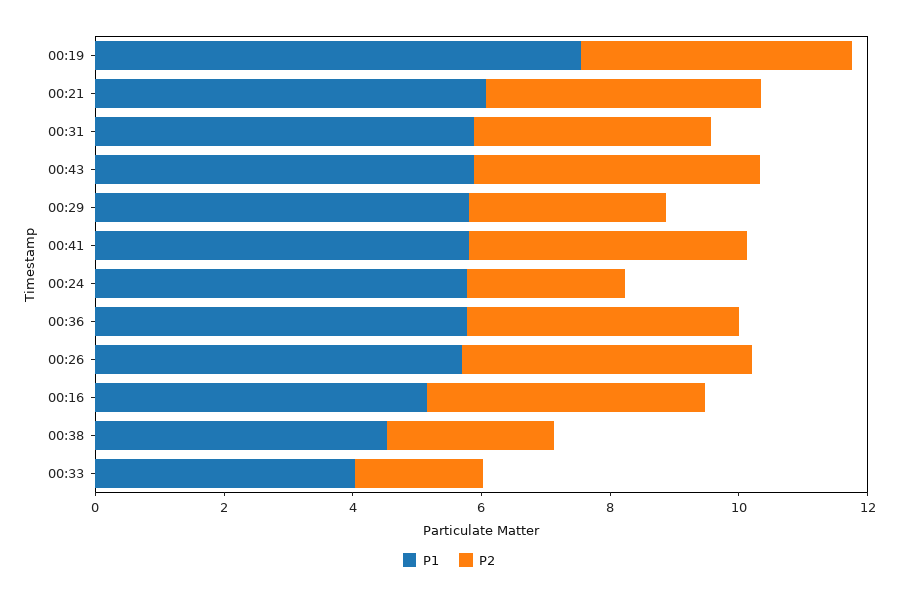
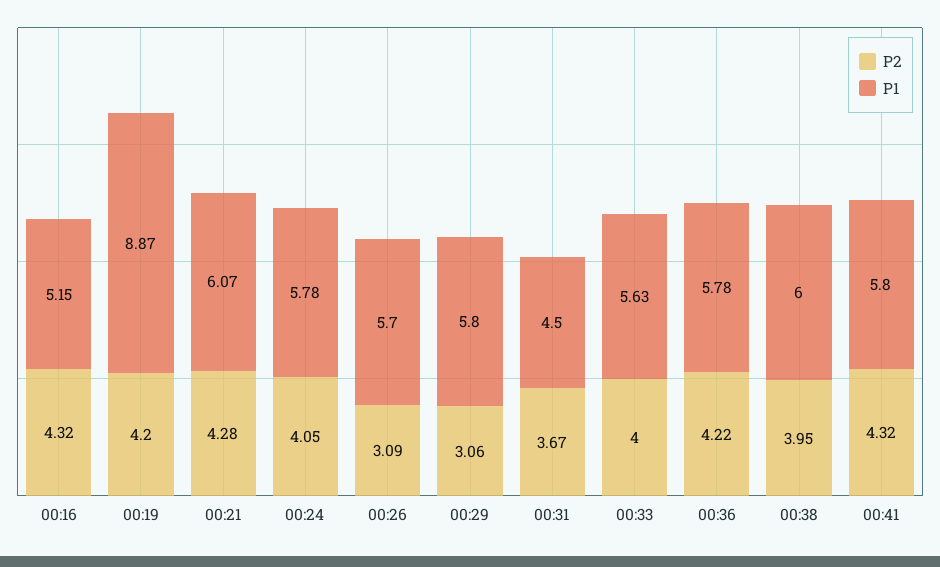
  {
    "P1": {
-     "00:19": 7.5,
+     "00:19": 8.87,
      "00:21": 6.07,
-     "00:31": 6,
+     "00:31": 4.5,
-     "00:43": 6,
      "00:29": 5.8,
      "00:41": 5.8,
      "00:24": 5.78,
      "00:36": 5.78,
      "00:26": 5.7,
      "00:16": 5.15,
-     "00:38": 4.5,
+     "00:38": 6,
-     "00:33": 4
+     "00:33": 5.63
    },
    "P2": {
      "00:19": 4.2,
      "00:21": 4.28,
      "00:31": 3.67,
-     "00:43": 4.5,
      "00:29": 3.06,
      "00:41": 4.32,
-     "00:24": 2.5,
+     "00:24": 4.05,
      "00:36": 4.22,
-     "00:26": 4.5,
+     "00:26": 3.09,
      "00:16": 4.32,
-     "00:38": 2.5,
+     "00:38": 3.95,
-     "00:33": 2
+     "00:33": 4
    }
  }

